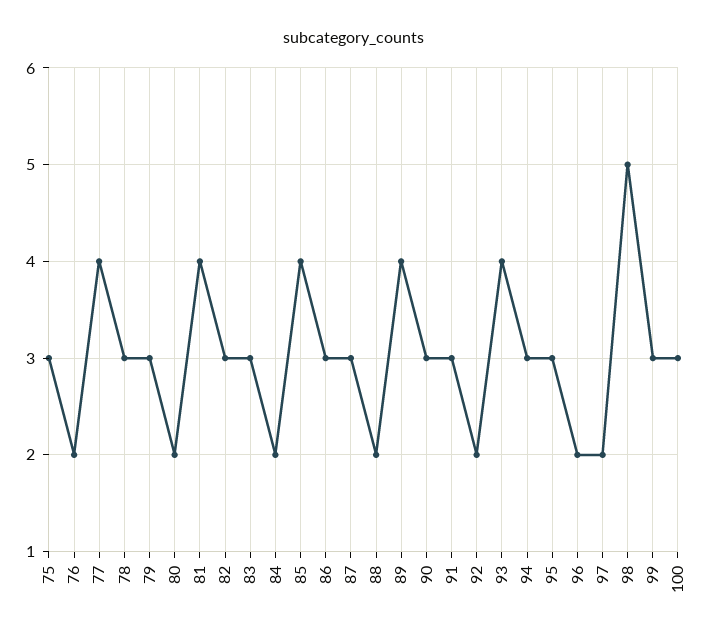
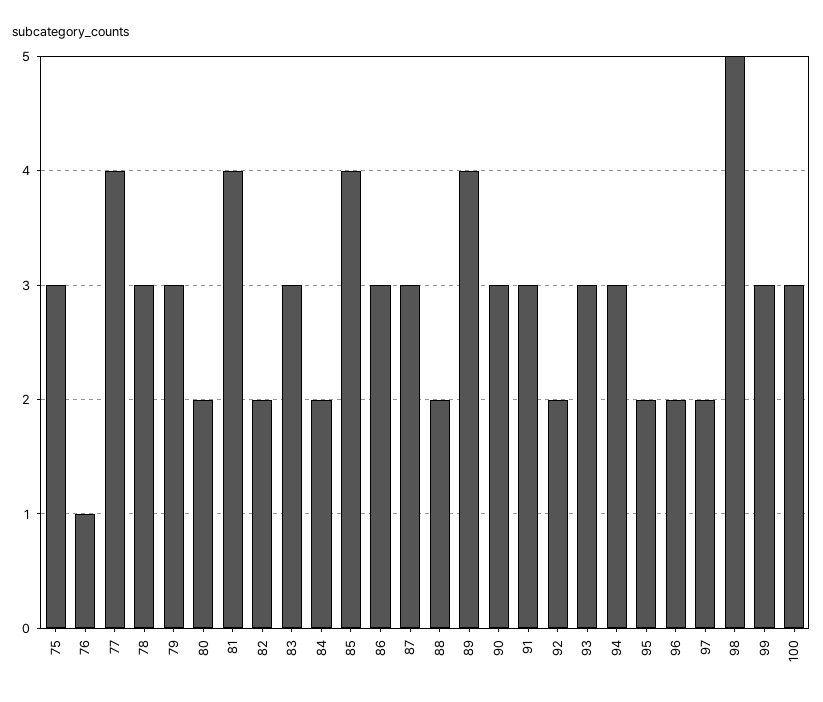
  {
    "75": 3,
-   "76": 2,
+   "76": 1,
    "77": 4,
    "78": 3,
    "79": 3,
    "80": 2,
    "81": 4,
-   "82": 3,
+   "82": 2,
    "83": 3,
    "84": 2,
    "85": 4,
    "86": 3,
    "87": 3,
    "88": 2,
    "89": 4,
    "90": 3,
    "91": 3,
    "92": 2,
-   "93": 4,
+   "93": 3,
    "94": 3,
-   "95": 3,
+   "95": 2,
    "96": 2,
    "97": 2,
    "98": 5,
    "99": 3,
    "100": 3
  }

